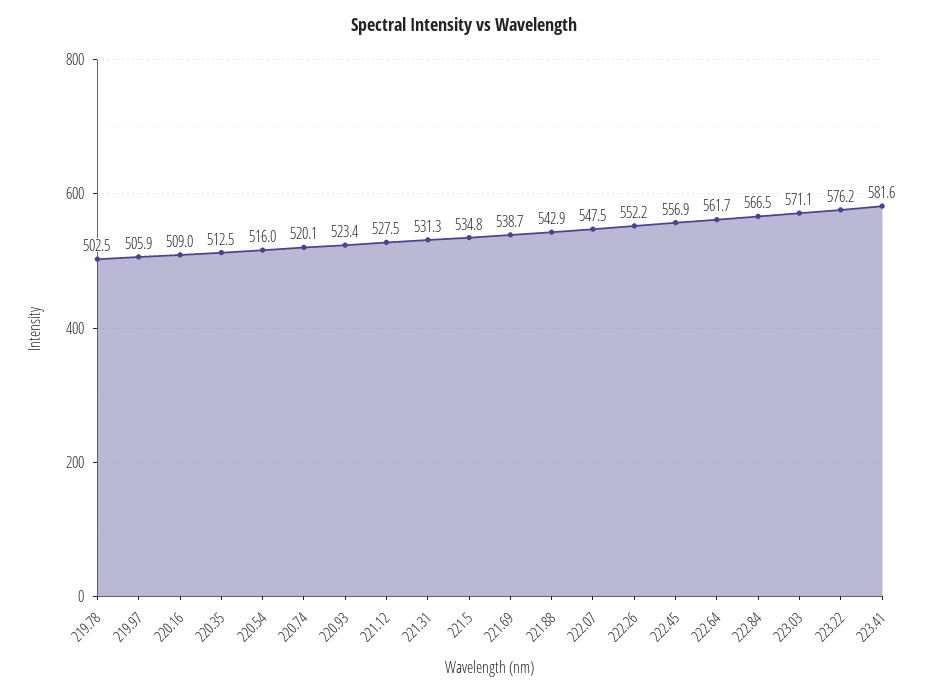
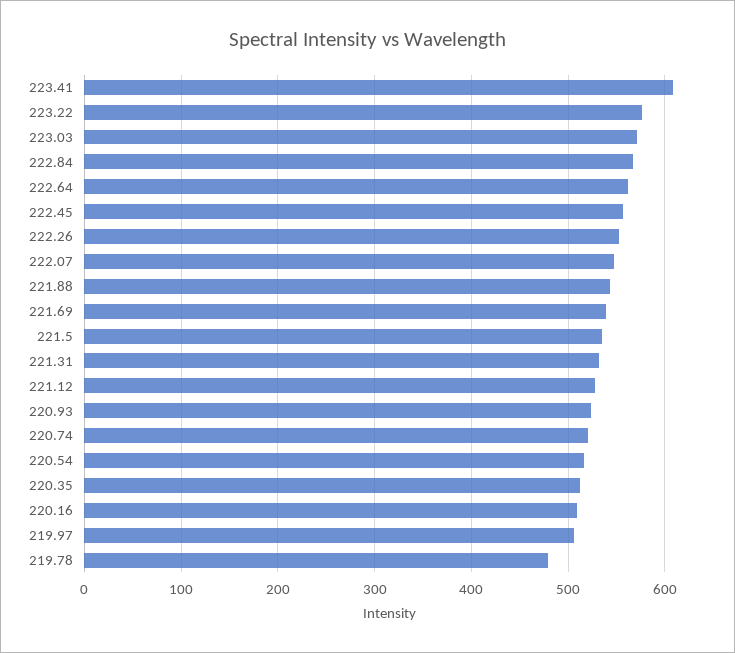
  {
-   "219.78": 502.5,
+   "219.78": 480,
    "219.97": 505.9,
    "220.16": 509,
    "220.35": 512.5,
    "220.54": 516,
    "220.74": 520.1,
    "220.93": 523.4,
    "221.12": 527.5,
    "221.31": 531.3,
    "221.5": 534.8,
    "221.69": 538.7,
    "221.88": 542.9,
    "222.07": 547.5,
    "222.26": 552.2,
    "222.45": 556.9,
    "222.64": 561.7,
    "222.84": 566.5,
    "223.03": 571.1,
    "223.22": 576.2,
-   "223.41": 581.6
+   "223.41": 610
  }

